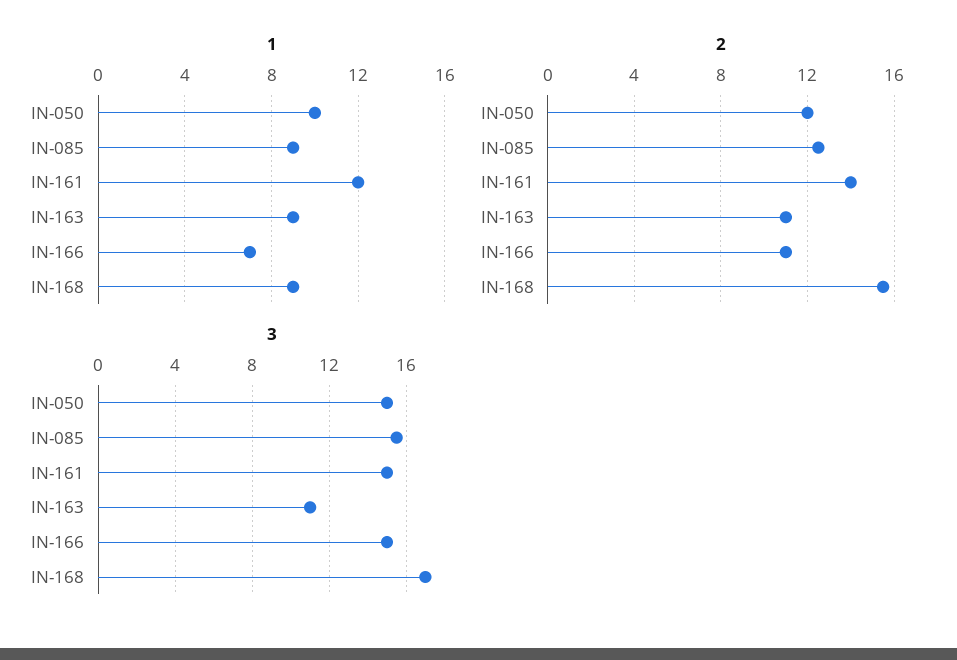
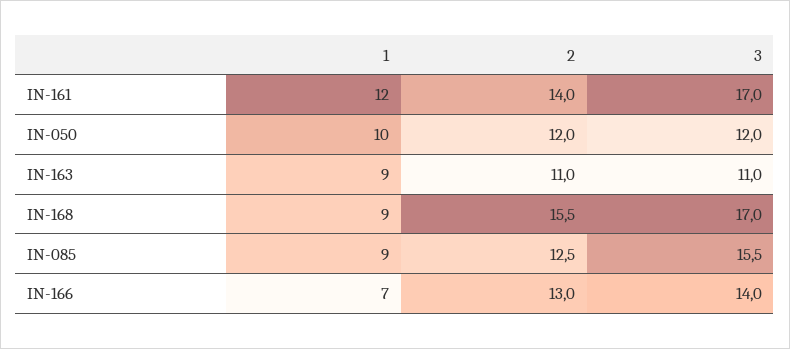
  {
    "1": {
      "IN-050": 10,
      "IN-085": 9,
      "IN-161": 12,
      "IN-163": 9,
      "IN-166": 7,
      "IN-168": 9
    },
    "2": {
      "IN-050": 12,
      "IN-085": 12.5,
      "IN-161": 14,
      "IN-163": 11,
-     "IN-166": 11,
+     "IN-166": 13,
      "IN-168": 15.5
    },
    "3": {
-     "IN-050": 15,
+     "IN-050": 12,
      "IN-085": 15.5,
-     "IN-161": 15,
+     "IN-161": 17,
      "IN-163": 11,
-     "IN-166": 15,
+     "IN-166": 14,
      "IN-168": 17
    }
  }

